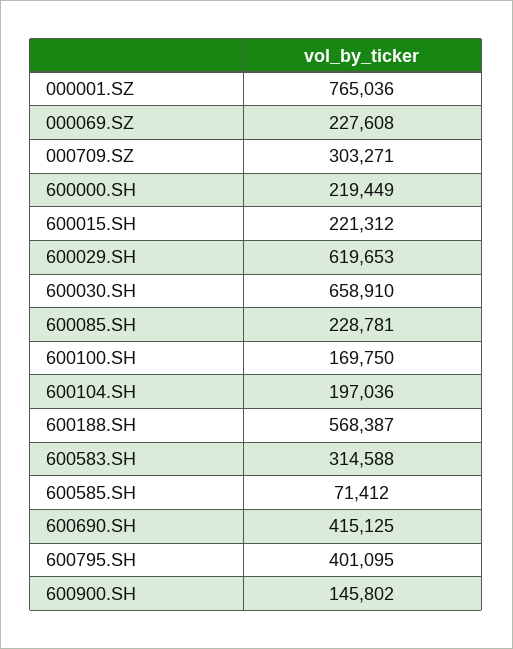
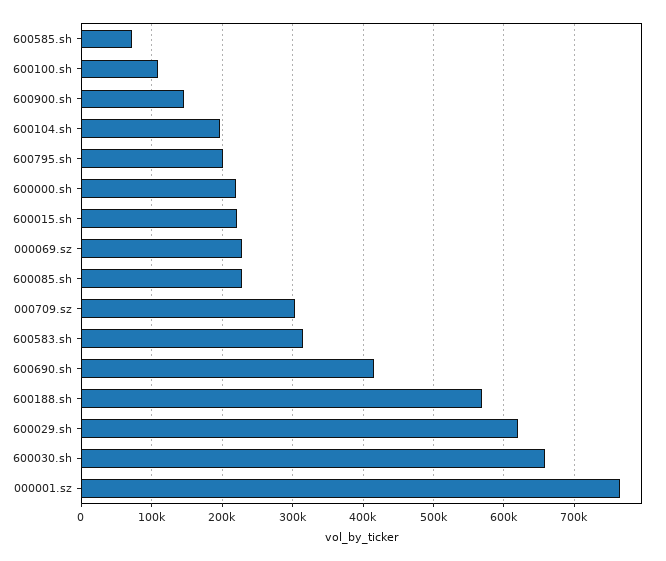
  {
    "000001.SZ": 765036,
    "000069.SZ": 227608,
    "000709.SZ": 303271,
    "600000.SH": 219449,
    "600015.SH": 221312,
    "600029.SH": 619653,
    "600030.SH": 658910,
    "600085.SH": 228781,
-   "600100.SH": 169750,
+   "600100.SH": 110000,
    "600104.SH": 197036,
    "600188.SH": 568387,
    "600583.SH": 314588,
    "600585.SH": 71412,
    "600690.SH": 415125,
-   "600795.SH": 401095,
+   "600795.SH": 200000,
    "600900.SH": 145802
  }

